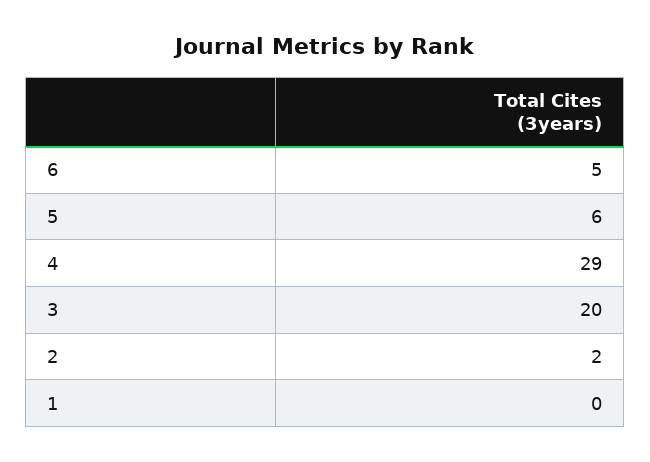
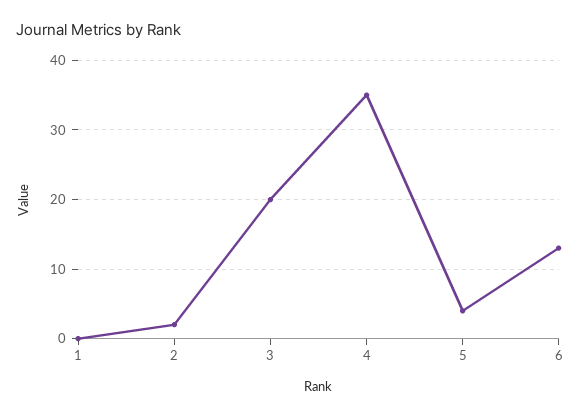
  {
-   "6": 5,
+   "6": 13,
-   "5": 6,
+   "5": 4,
-   "4": 29,
+   "4": 35,
    "3": 20,
    "2": 2,
    "1": 0
  }

